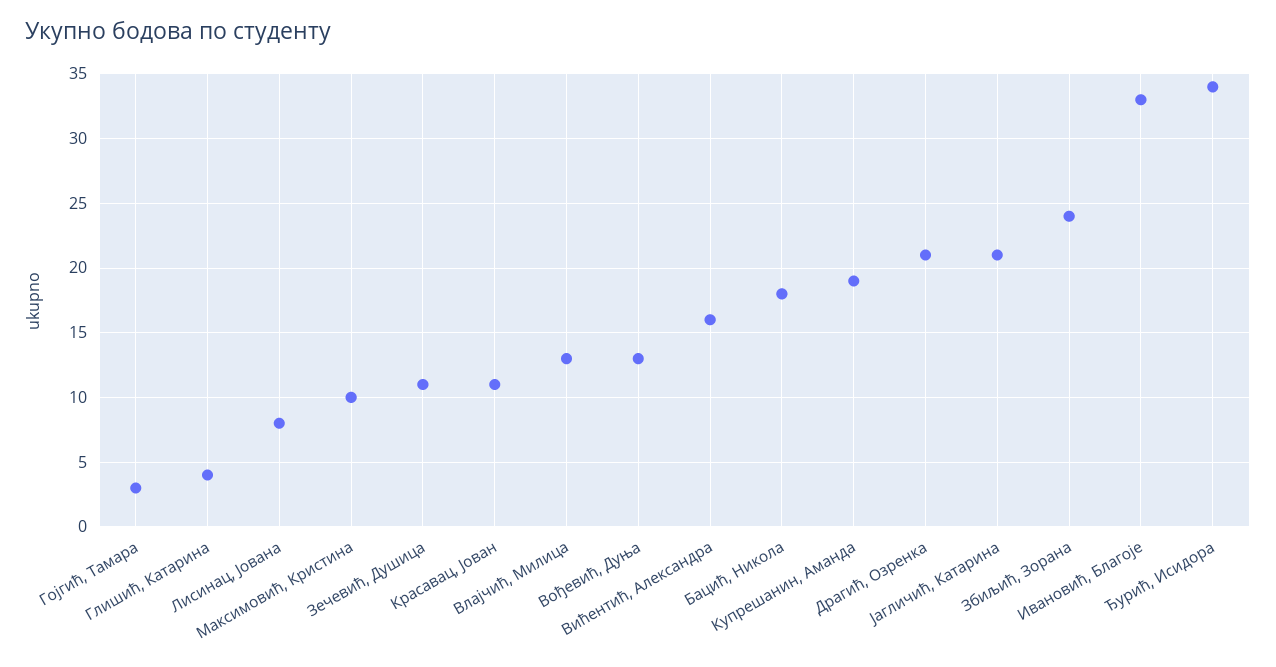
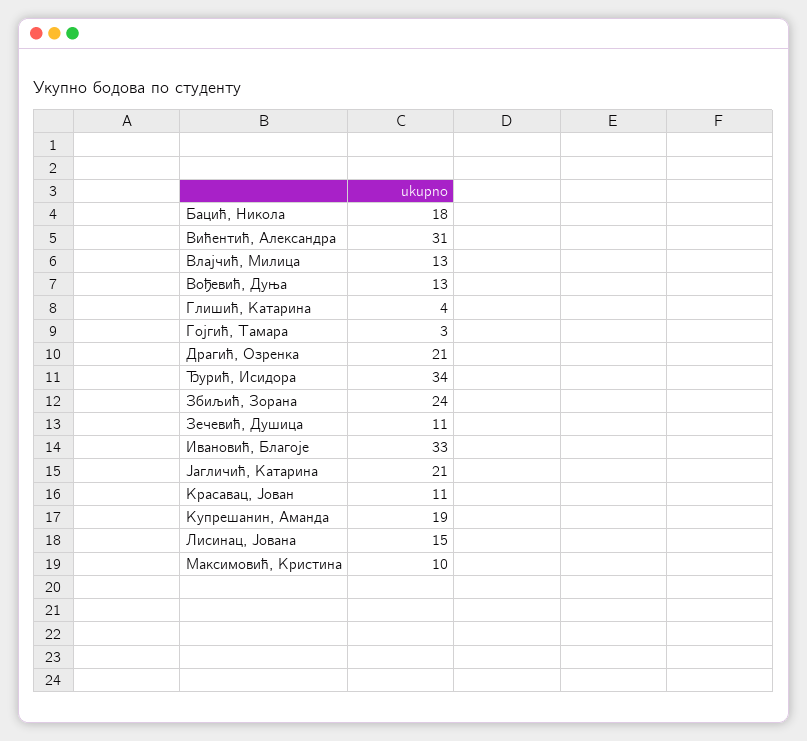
  {
    "Гојгић, Тамара": 3,
    "Глишић, Катарина": 4,
-   "Лисинац, Јована": 8,
+   "Лисинац, Јована": 15,
    "Максимовић, Кристина": 10,
    "Зечевић, Душица": 11,
    "Красавац, Јован": 11,
    "Влајчић, Милица": 13,
    "Вођевић, Дуња": 13,
-   "Вићентић, Александра": 16,
+   "Вићентић, Александра": 31,
    "Бацић, Никола": 18,
    "Купрешанин, Аманда": 19,
    "Драгић, Озренка": 21,
    "Јагличић, Катарина": 21,
    "Збиљић, Зорана": 24,
    "Ивановић, Благоје": 33,
    "Ђурић, Исидора": 34
  }

